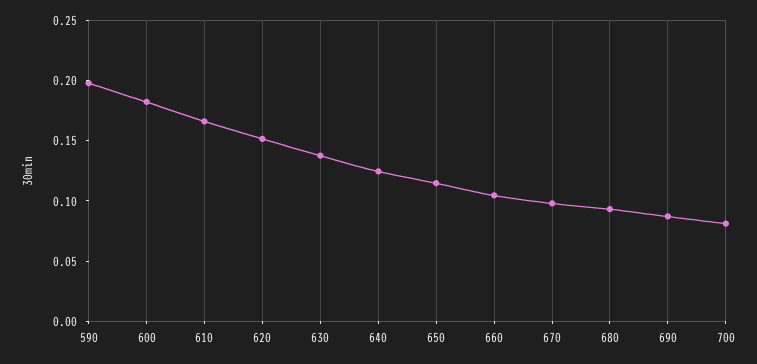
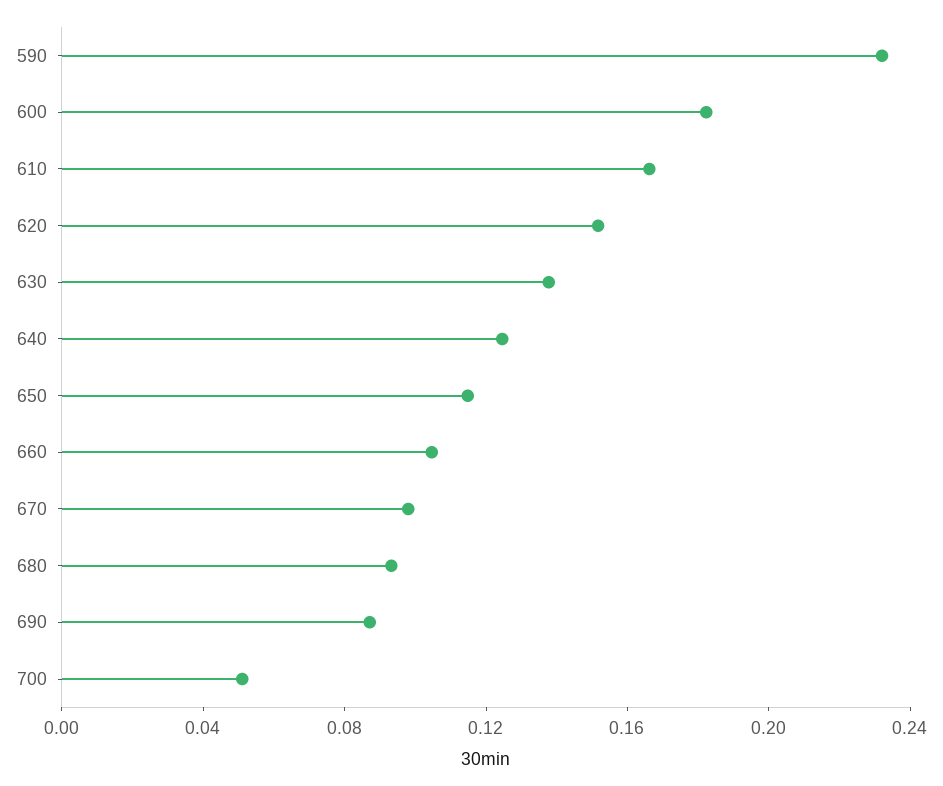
  {
-   "590": 0.2,
+   "590": 0.23,
    "600": 0.18,
    "610": 0.17,
    "620": 0.15,
    "630": 0.14,
    "640": 0.12,
    "650": 0.11,
    "660": 0.1,
    "670": 0.1,
    "680": 0.09,
    "690": 0.09,
-   "700": 0.08
+   "700": 0.05
  }

